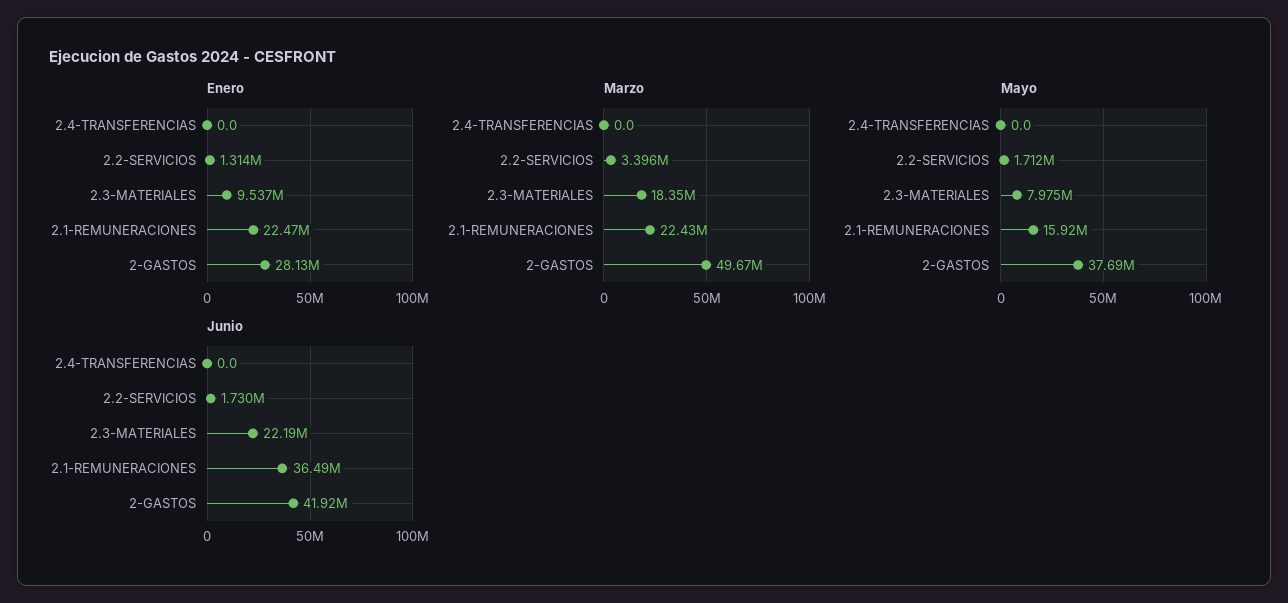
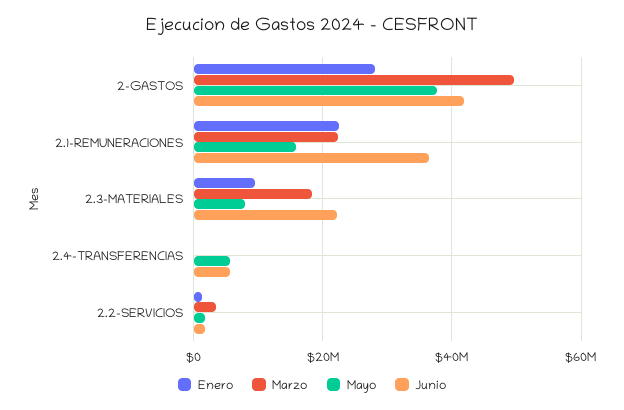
  {
    "Enero": {
      "2.4-TRANSFERENCIAS": 0,
      "2.2-SERVICIOS": 1314000,
      "2.3-MATERIALES": 9537000,
      "2.1-REMUNERACIONES": 22470000,
      "2-GASTOS": 28130000
    },
    "Marzo": {
      "2.4-TRANSFERENCIAS": 0,
      "2.2-SERVICIOS": 3396000,
      "2.3-MATERIALES": 18350000,
      "2.1-REMUNERACIONES": 22430000,
      "2-GASTOS": 49670000
    },
    "Mayo": {
-     "2.4-TRANSFERENCIAS": 0,
+     "2.4-TRANSFERENCIAS": 6000000,
      "2.2-SERVICIOS": 1712000,
      "2.3-MATERIALES": 7975000,
      "2.1-REMUNERACIONES": 15920000,
      "2-GASTOS": 37690000
    },
    "Junio": {
-     "2.4-TRANSFERENCIAS": 0,
+     "2.4-TRANSFERENCIAS": 6000000,
      "2.2-SERVICIOS": 1730000,
      "2.3-MATERIALES": 22190000,
      "2.1-REMUNERACIONES": 36490000,
      "2-GASTOS": 41920000
    }
  }

